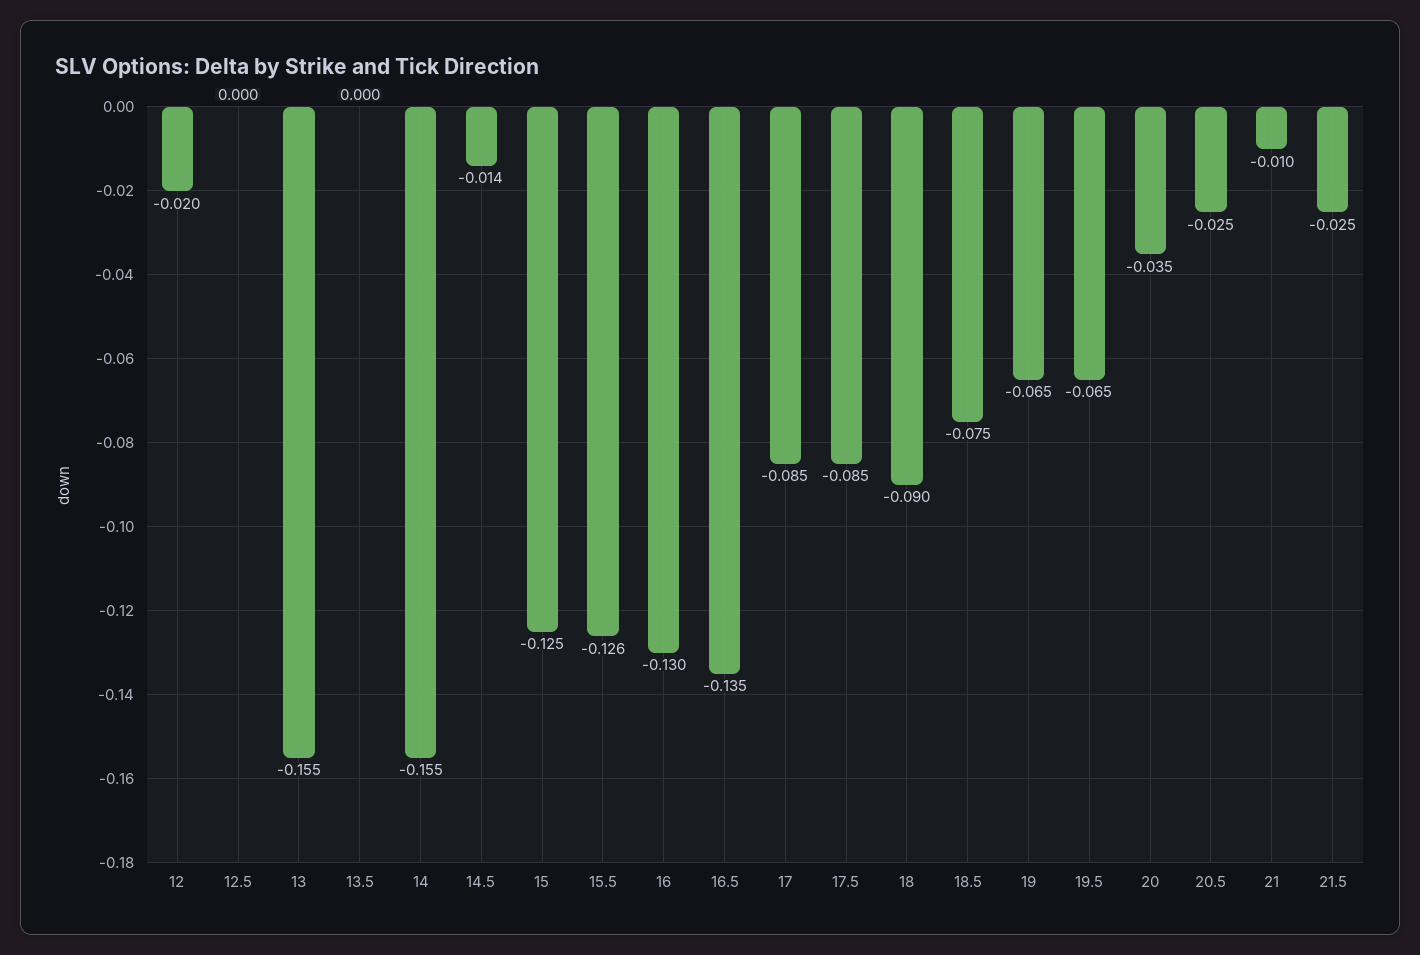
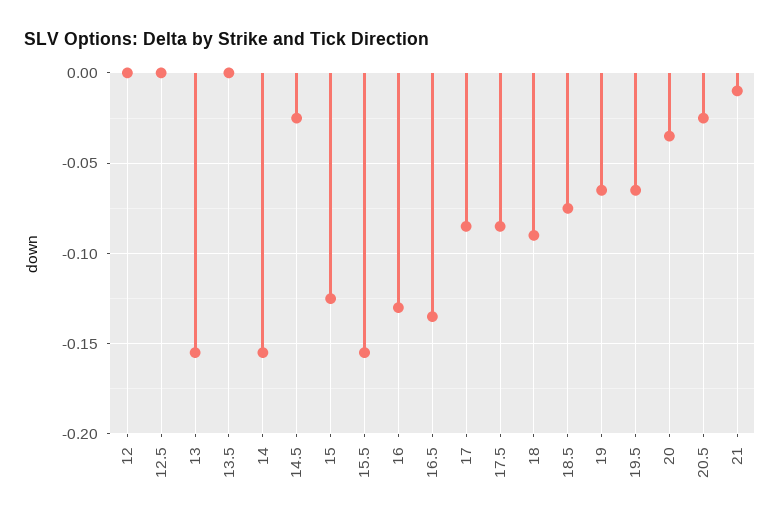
  {
-   "12": -0.02,
+   "12": 0,
    "12.5": 0,
    "13": -0.155,
    "13.5": 0,
    "14": -0.155,
-   "14.5": -0.014,
+   "14.5": -0.025,
    "15": -0.125,
-   "15.5": -0.126,
+   "15.5": -0.155,
    "16": -0.13,
    "16.5": -0.135,
    "17": -0.085,
    "17.5": -0.085,
    "18": -0.09,
    "18.5": -0.075,
    "19": -0.065,
    "19.5": -0.065,
    "20": -0.035,
    "20.5": -0.025,
-   "21": -0.01,
+   "21": -0.01
-   "21.5": -0.025
  }

